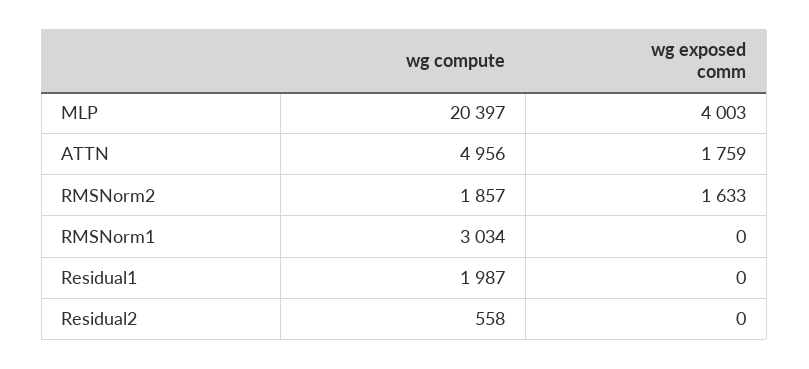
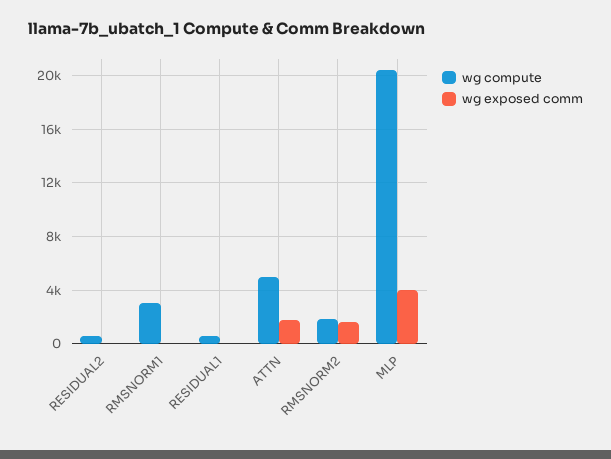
  {
    "wg compute": {
      "MLP": 20397,
      "ATTN": 4956,
      "RMSNorm2": 1857,
      "RMSNorm1": 3034,
-     "Residual1": 1987,
+     "Residual1": 500,
      "Residual2": 558
    },
    "wg exposed comm": {
      "MLP": 4003,
      "ATTN": 1759,
      "RMSNorm2": 1633,
      "RMSNorm1": 0,
      "Residual1": 0,
      "Residual2": 0
    }
  }

